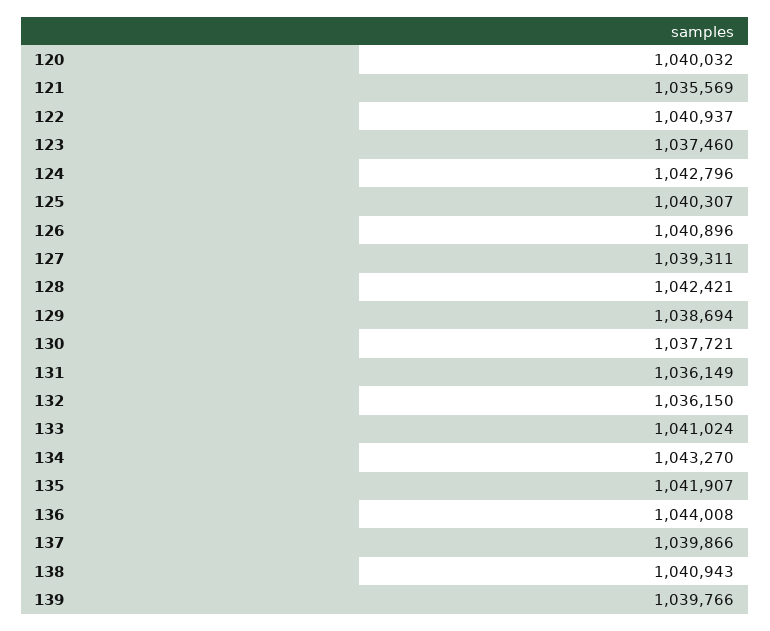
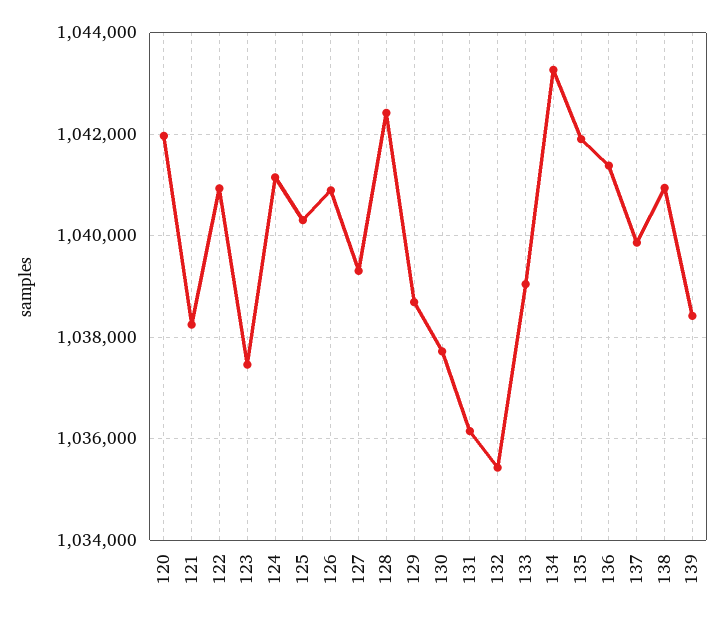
  {
-   "120": 1040032,
+   "120": 1042000,
-   "121": 1035569,
+   "121": 1038200,
    "122": 1040937,
    "123": 1037460,
-   "124": 1042796,
+   "124": 1041200,
    "125": 1040307,
    "126": 1040896,
    "127": 1039311,
    "128": 1042421,
    "129": 1038694,
    "130": 1037721,
    "131": 1036149,
-   "132": 1036150,
+   "132": 1035400,
-   "133": 1041024,
+   "133": 1039000,
    "134": 1043270,
    "135": 1041907,
-   "136": 1044008,
+   "136": 1041400,
    "137": 1039866,
    "138": 1040943,
-   "139": 1039766
+   "139": 1038400
  }

